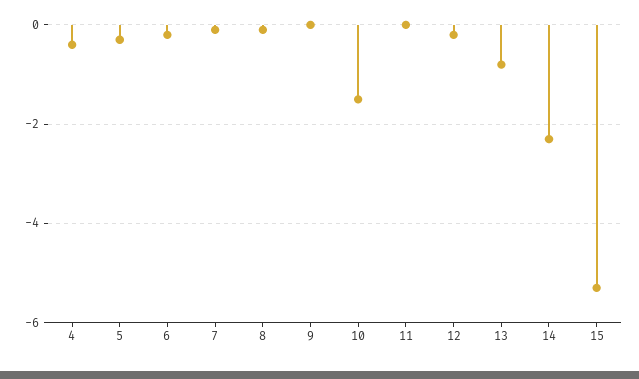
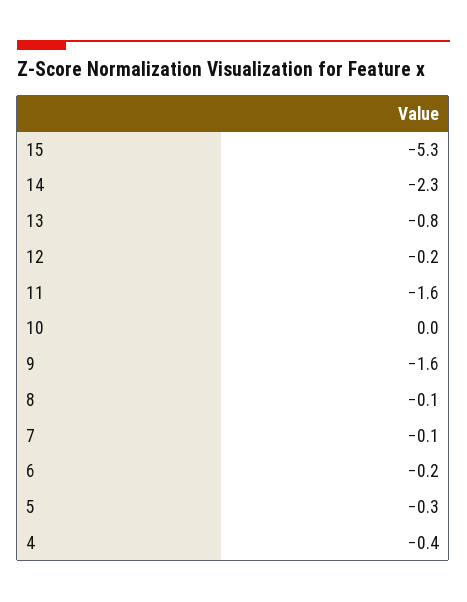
  {
    "4": -0.4,
    "5": -0.3,
    "6": -0.2,
    "7": -0.1,
    "8": -0.1,
-   "9": 0,
+   "9": -1.6,
-   "10": -1.5,
+   "10": 0,
-   "11": 0,
+   "11": -1.6,
    "12": -0.2,
    "13": -0.8,
    "14": -2.3,
    "15": -5.3
  }

